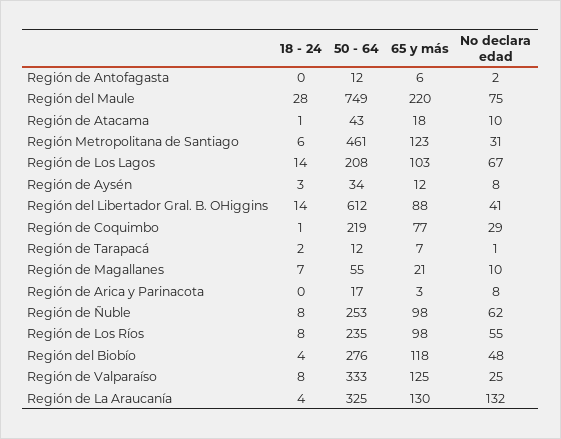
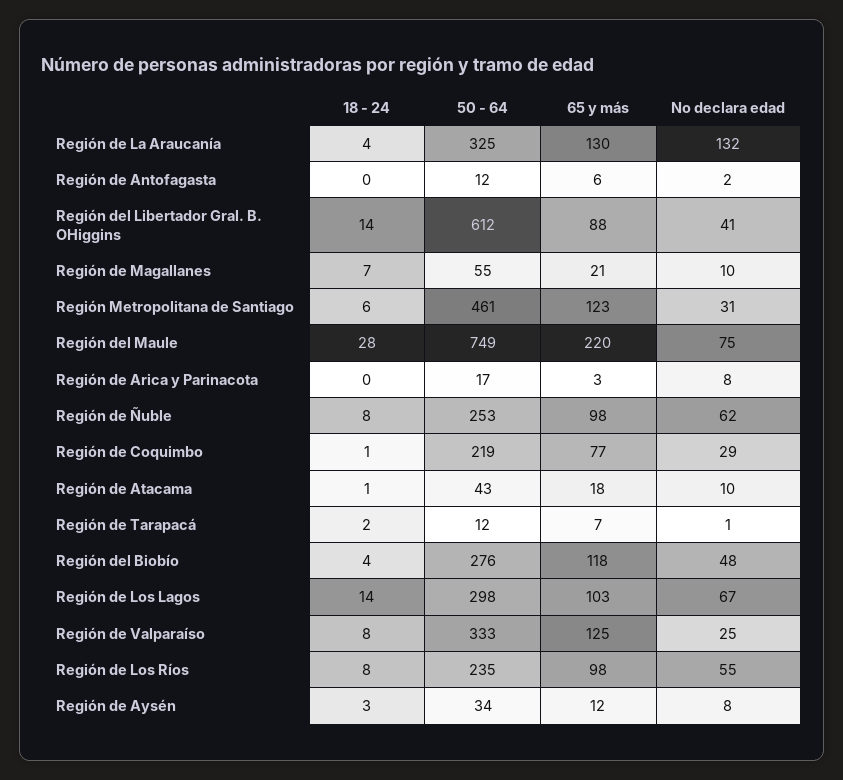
  {
    "18 - 24": {
      "Región de Antofagasta": 0,
      "Región del Maule": 28,
      "Región de Atacama": 1,
      "Región Metropolitana de Santiago": 6,
      "Región de Los Lagos": 14,
      "Región de Aysén": 3,
      "Región del Libertador Gral. B. OHiggins": 14,
      "Región de Coquimbo": 1,
      "Región de Tarapacá": 2,
      "Región de Magallanes": 7,
      "Región de Arica y Parinacota": 0,
      "Región de Ñuble": 8,
      "Región de Los Ríos": 8,
      "Región del Biobío": 4,
      "Región de Valparaíso": 8,
      "Región de La Araucanía": 4
    },
    "50 - 64": {
      "Región de Antofagasta": 12,
      "Región del Maule": 749,
      "Región de Atacama": 43,
      "Región Metropolitana de Santiago": 461,
-     "Región de Los Lagos": 208,
+     "Región de Los Lagos": 298,
      "Región de Aysén": 34,
      "Región del Libertador Gral. B. OHiggins": 612,
      "Región de Coquimbo": 219,
      "Región de Tarapacá": 12,
      "Región de Magallanes": 55,
      "Región de Arica y Parinacota": 17,
      "Región de Ñuble": 253,
      "Región de Los Ríos": 235,
      "Región del Biobío": 276,
      "Región de Valparaíso": 333,
      "Región de La Araucanía": 325
    },
    "65 y más": {
      "Región de Antofagasta": 6,
      "Región del Maule": 220,
      "Región de Atacama": 18,
      "Región Metropolitana de Santiago": 123,
      "Región de Los Lagos": 103,
      "Región de Aysén": 12,
      "Región del Libertador Gral. B. OHiggins": 88,
      "Región de Coquimbo": 77,
      "Región de Tarapacá": 7,
      "Región de Magallanes": 21,
      "Región de Arica y Parinacota": 3,
      "Región de Ñuble": 98,
      "Región de Los Ríos": 98,
      "Región del Biobío": 118,
      "Región de Valparaíso": 125,
      "Región de La Araucanía": 130
    },
    "No declara edad": {
      "Región de Antofagasta": 2,
      "Región del Maule": 75,
      "Región de Atacama": 10,
      "Región Metropolitana de Santiago": 31,
      "Región de Los Lagos": 67,
      "Región de Aysén": 8,
      "Región del Libertador Gral. B. OHiggins": 41,
      "Región de Coquimbo": 29,
      "Región de Tarapacá": 1,
      "Región de Magallanes": 10,
      "Región de Arica y Parinacota": 8,
      "Región de Ñuble": 62,
      "Región de Los Ríos": 55,
      "Región del Biobío": 48,
      "Región de Valparaíso": 25,
      "Región de La Araucanía": 132
    }
  }

